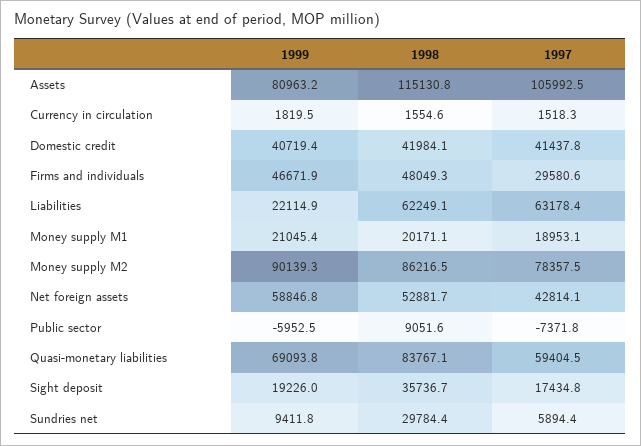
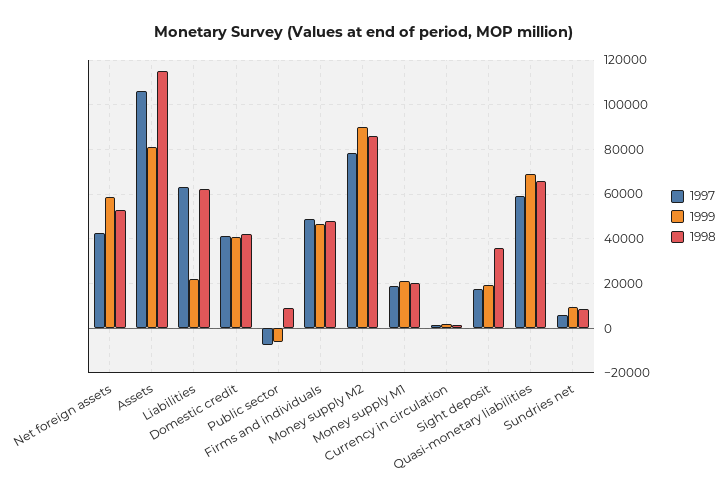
  {
    "1999": {
      "Assets": 80963.2,
      "Currency in circulation": 1819.5,
      "Domestic credit": 40719.4,
      "Firms and individuals": 46671.9,
      "Liabilities": 22114.9,
      "Money supply M1": 21045.4,
      "Money supply M2": 90139.3,
      "Net foreign assets": 58846.8,
      "Public sector": -5952.5,
      "Quasi-monetary liabilities": 69093.8,
      "Sight deposit": 19226,
      "Sundries net": 9411.8
    },
    "1998": {
      "Assets": 115130.8,
      "Currency in circulation": 1554.6,
      "Domestic credit": 41984.1,
      "Firms and individuals": 48049.3,
      "Liabilities": 62249.1,
      "Money supply M1": 20171.1,
      "Money supply M2": 86216.5,
      "Net foreign assets": 52881.7,
      "Public sector": 9051.6,
-     "Quasi-monetary liabilities": 83767.1,
+     "Quasi-monetary liabilities": 65000,
      "Sight deposit": 35736.7,
-     "Sundries net": 29784.4
+     "Sundries net": 10000
    },
    "1997": {
      "Assets": 105992.5,
      "Currency in circulation": 1518.3,
      "Domestic credit": 41437.8,
-     "Firms and individuals": 29580.6,
+     "Firms and individuals": 50000,
      "Liabilities": 63178.4,
      "Money supply M1": 18953.1,
      "Money supply M2": 78357.5,
      "Net foreign assets": 42814.1,
      "Public sector": -7371.8,
      "Quasi-monetary liabilities": 59404.5,
      "Sight deposit": 17434.8,
      "Sundries net": 5894.4
    }
  }

